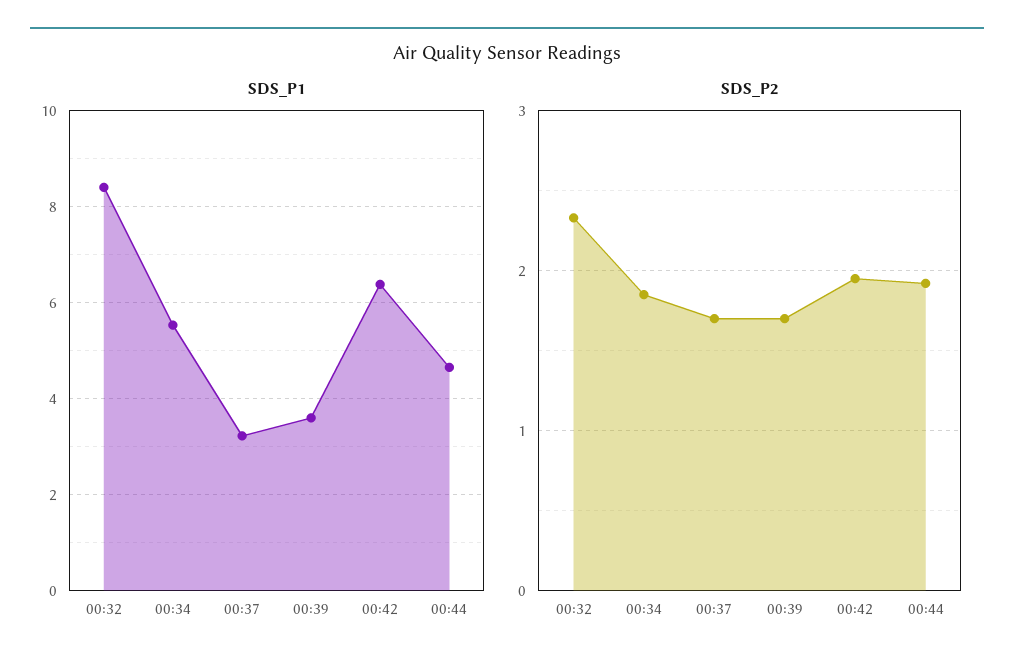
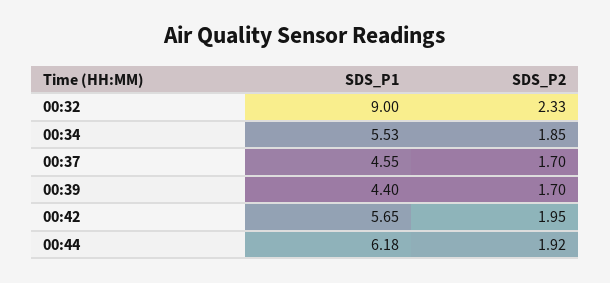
  {
    "SDS_P1": {
-     "00:32": 8.4,
+     "00:32": 9,
      "00:34": 5.53,
-     "00:37": 3.2,
+     "00:37": 4.55,
-     "00:39": 3.6,
+     "00:39": 4.4,
-     "00:42": 6.4,
+     "00:42": 5.65,
-     "00:44": 4.6
+     "00:44": 6.18
    },
    "SDS_P2": {
      "00:32": 2.33,
      "00:34": 1.85,
      "00:37": 1.7,
      "00:39": 1.7,
      "00:42": 1.95,
      "00:44": 1.92
    }
  }

